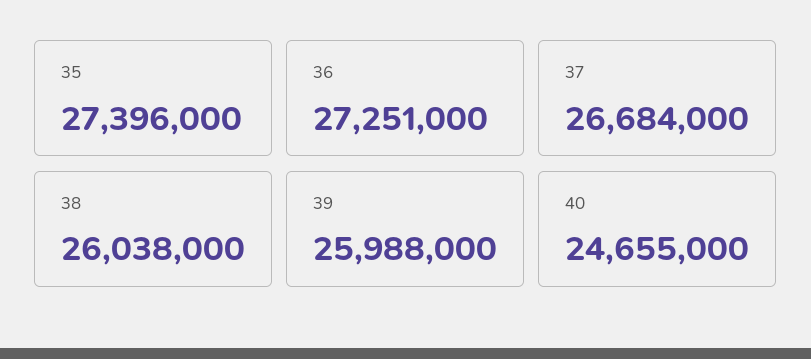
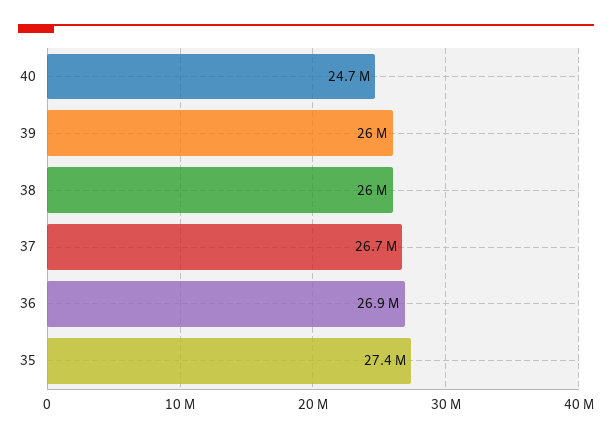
  {
    "35": 27396000,
-   "36": 27251000,
+   "36": 26900000,
    "37": 26684000,
    "38": 26038000,
    "39": 25988000,
    "40": 24655000
  }

